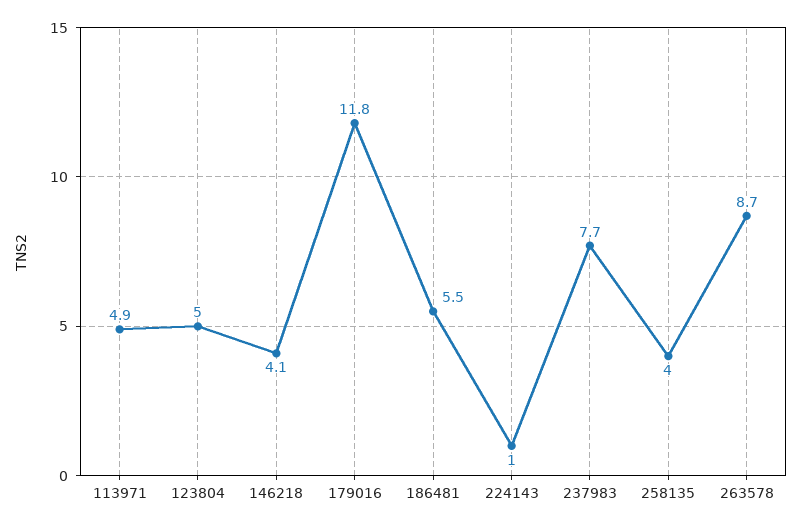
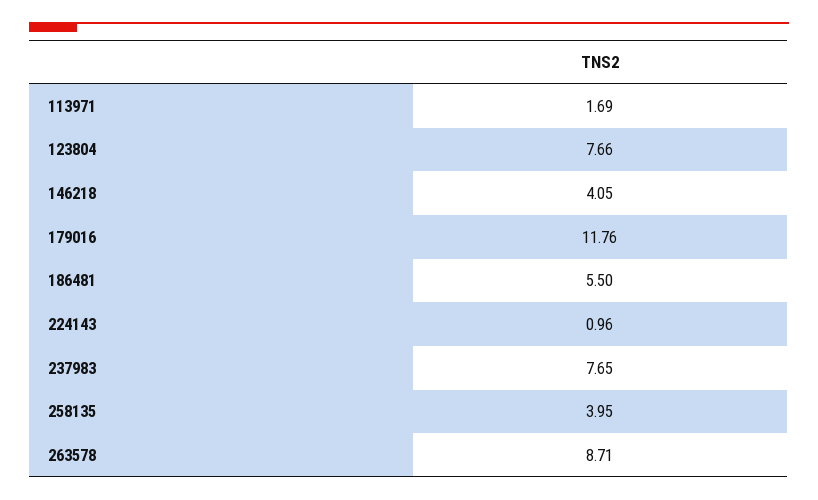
  {
-   "113971": 4.9,
+   "113971": 1.69,
-   "123804": 5,
+   "123804": 7.66,
    "146218": 4.05,
    "179016": 11.76,
    "186481": 5.5,
    "224143": 0.96,
    "237983": 7.65,
    "258135": 3.95,
    "263578": 8.71
  }

